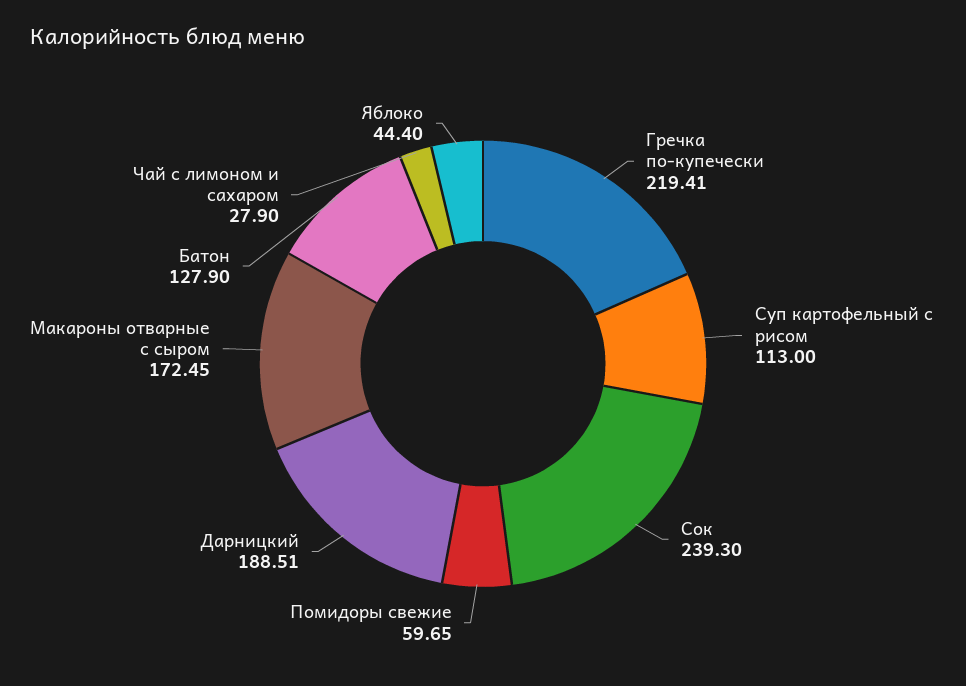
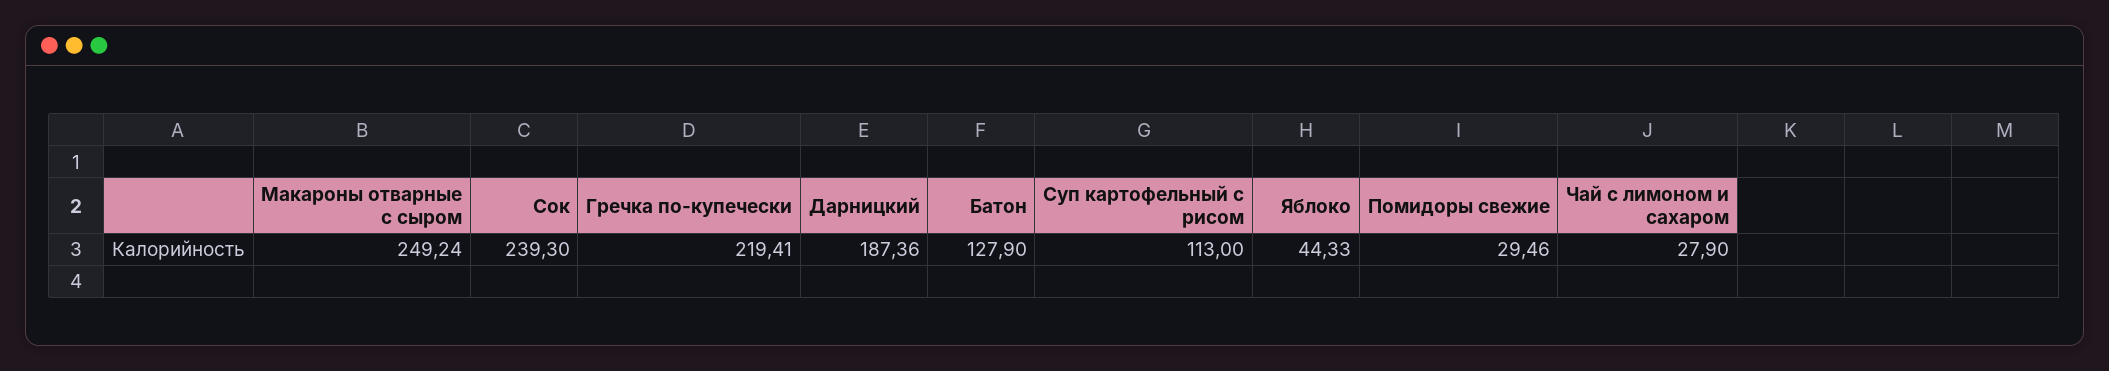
  {
    "Гречка по-купечески": 219.41,
    "Суп картофельный с рисом": 113,
    "Сок": 239.3,
-   "Помидоры свежие": 59.65,
+   "Помидоры свежие": 29.46,
-   "Дарницкий": 188.51,
+   "Дарницкий": 187.36,
-   "Макароны отварные с сыром": 172.45,
+   "Макароны отварные с сыром": 249.24,
    "Батон": 127.9,
    "Чай с лимоном и сахаром": 27.9,
-   "Яблоко": 44.4
+   "Яблоко": 44.33
  }

